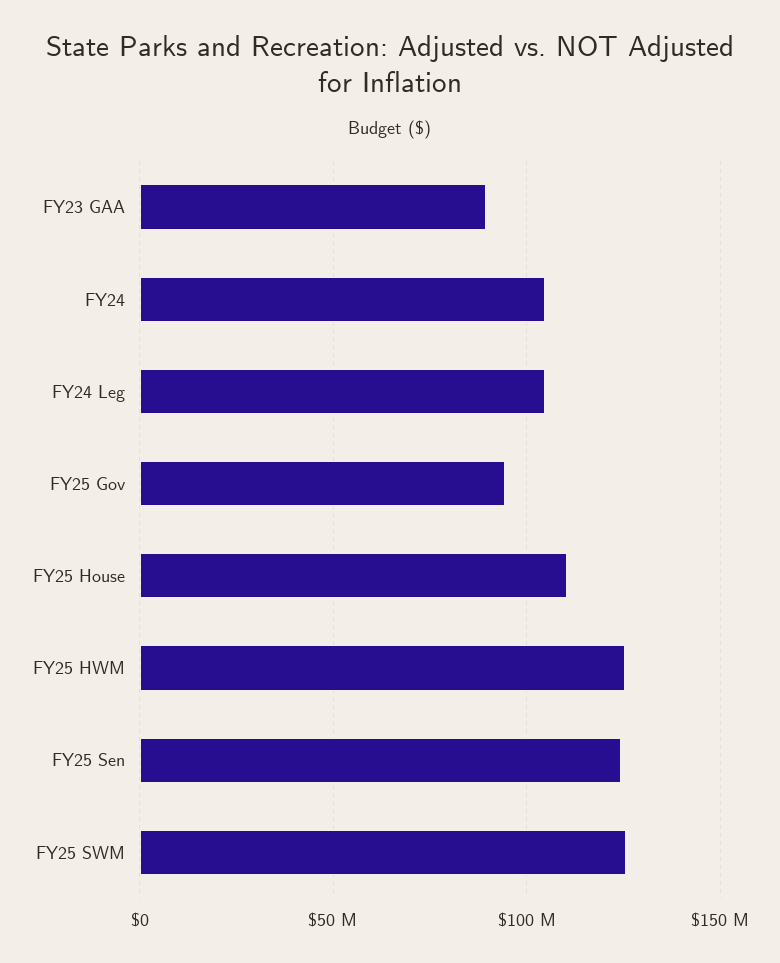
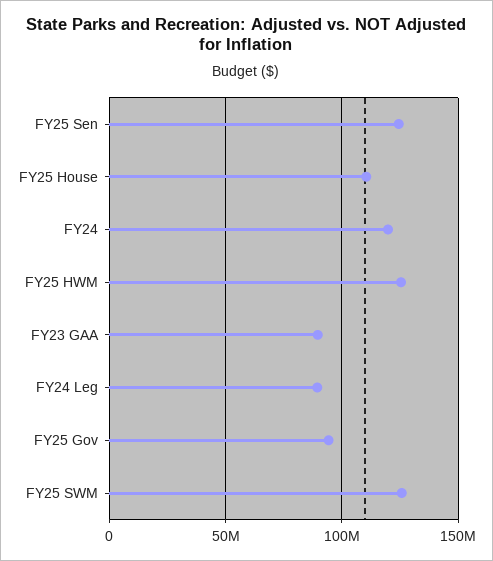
  {
    "FY23 GAA": 90000000,
-   "FY24": 105000000,
+   "FY24": 120000000,
-   "FY24 Leg": 105000000,
+   "FY24 Leg": 90000000,
    "FY25 Gov": 95000000,
    "FY25 House": 110000000,
    "FY25 HWM": 125000000,
    "FY25 Sen": 125000000,
    "FY25 SWM": 125000000
  }

